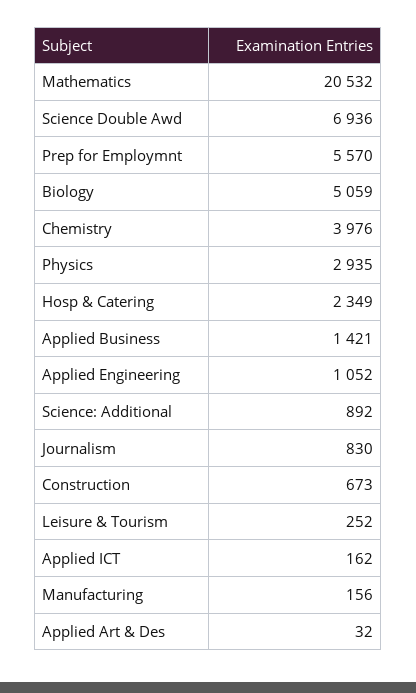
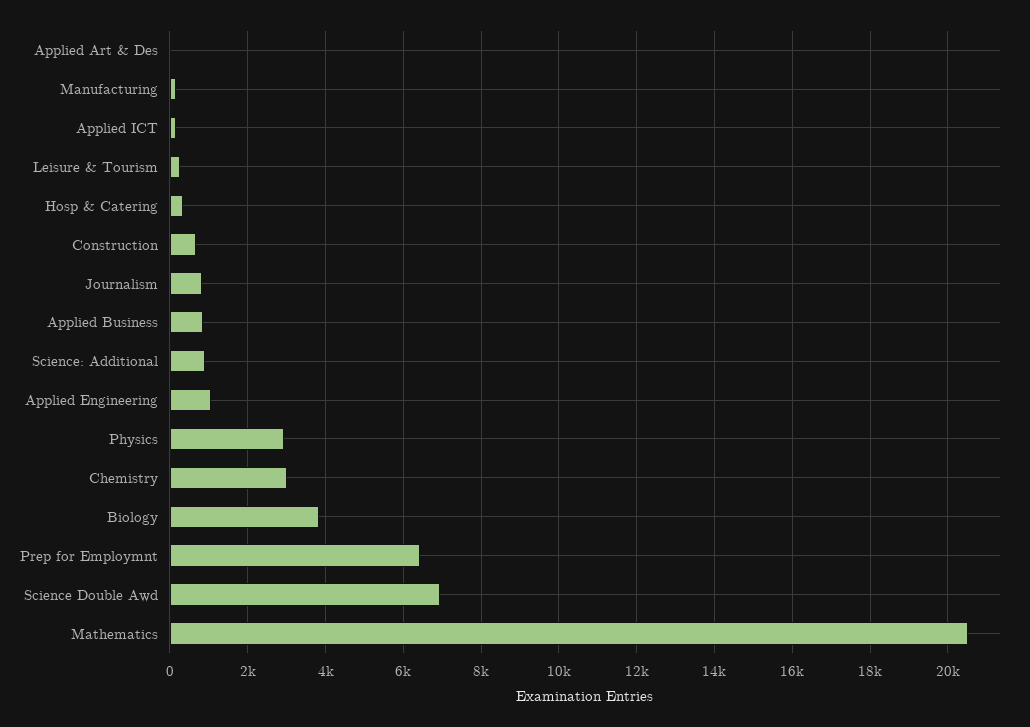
  {
    "Mathematics": 20532,
    "Science Double Awd": 6936,
-   "Prep for Employmnt": 5570,
+   "Prep for Employmnt": 6400,
-   "Biology": 5059,
+   "Biology": 3800,
-   "Chemistry": 3976,
+   "Chemistry": 3000,
    "Physics": 2935,
-   "Hosp & Catering": 2349,
+   "Hosp & Catering": 400,
-   "Applied Business": 1421,
+   "Applied Business": 800,
    "Applied Engineering": 1052,
    "Science: Additional": 892,
    "Journalism": 830,
    "Construction": 673,
    "Leisure & Tourism": 252,
    "Applied ICT": 162,
    "Manufacturing": 156,
    "Applied Art & Des": 32
  }

